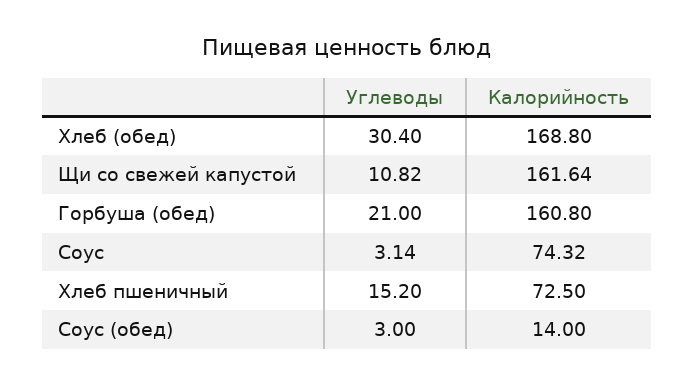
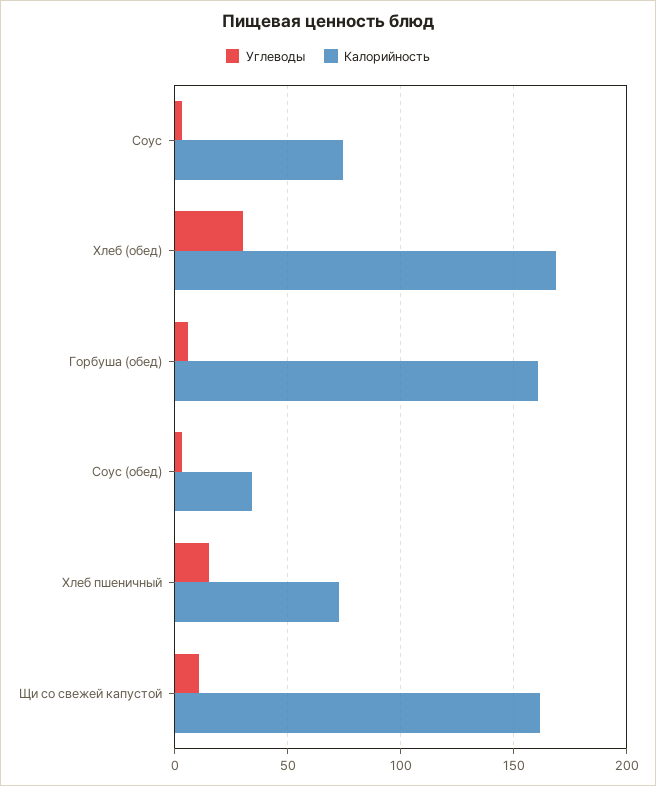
  {
    "Углеводы": {
      "Хлеб (обед)": 30.4,
      "Щи со свежей капустой": 10.82,
-     "Горбуша (обед)": 21,
+     "Горбуша (обед)": 5,
      "Соус": 3.14,
      "Хлеб пшеничный": 15.2,
      "Соус (обед)": 3
    },
    "Калорийность": {
      "Хлеб (обед)": 168.8,
      "Щи со свежей капустой": 161.64,
      "Горбуша (обед)": 160.8,
      "Соус": 74.32,
      "Хлеб пшеничный": 72.5,
-     "Соус (обед)": 14
+     "Соус (обед)": 35
    }
  }

